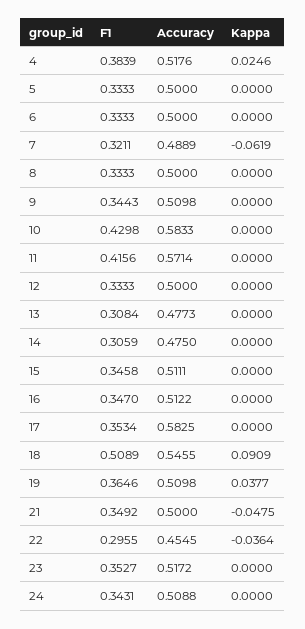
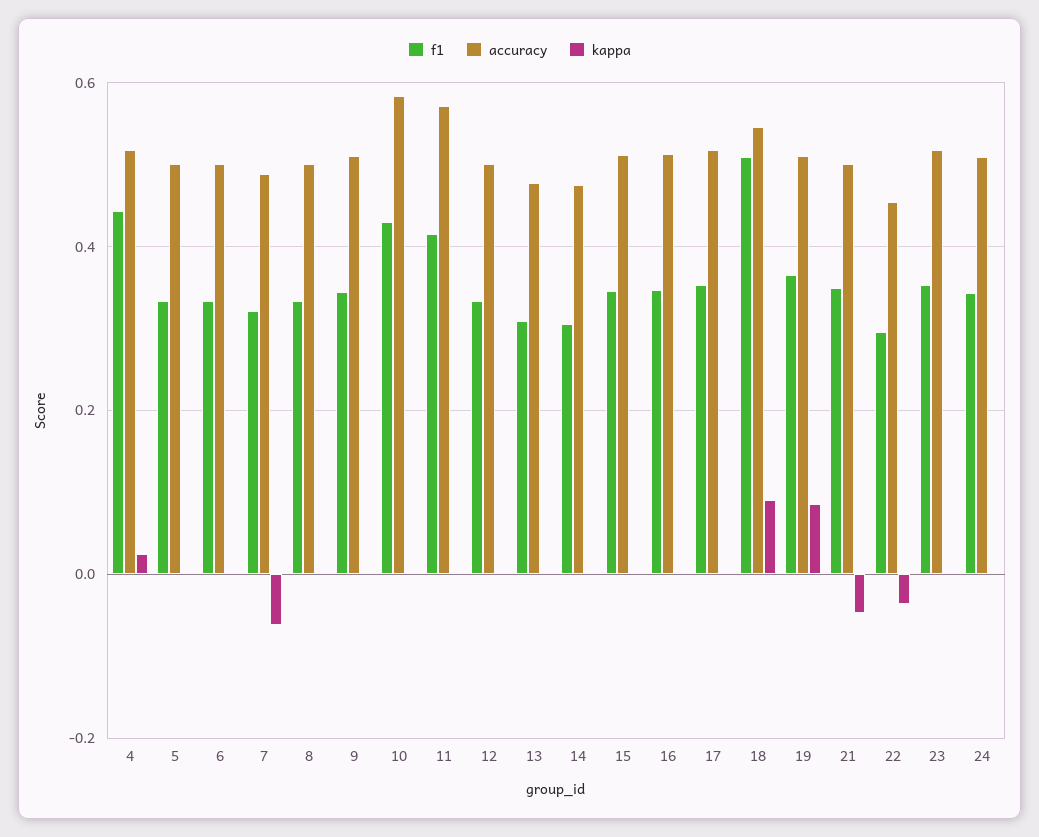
  {
    "F1": {
-     "4": 0.3839,
+     "4": 0.44,
      "5": 0.3333,
      "6": 0.3333,
      "7": 0.3211,
      "8": 0.3333,
      "9": 0.3443,
      "10": 0.4298,
      "11": 0.4156,
      "12": 0.3333,
      "13": 0.3084,
      "14": 0.3059,
      "15": 0.3458,
      "16": 0.347,
      "17": 0.3534,
      "18": 0.5089,
      "19": 0.3646,
      "21": 0.3492,
      "22": 0.2955,
      "23": 0.3527,
      "24": 0.3431
    },
    "Accuracy": {
      "4": 0.5176,
      "5": 0.5,
      "6": 0.5,
      "7": 0.4889,
      "8": 0.5,
      "9": 0.5098,
      "10": 0.5833,
      "11": 0.5714,
      "12": 0.5,
      "13": 0.4773,
      "14": 0.475,
      "15": 0.5111,
      "16": 0.5122,
-     "17": 0.5825,
+     "17": 0.52,
      "18": 0.5455,
      "19": 0.5098,
      "21": 0.5,
      "22": 0.4545,
      "23": 0.5172,
      "24": 0.5088
    },
    "Kappa": {
      "4": 0.0246,
      "5": 0,
      "6": 0,
      "7": -0.0619,
      "8": 0,
      "9": 0,
      "10": 0,
      "11": 0,
      "12": 0,
      "13": 0,
      "14": 0,
      "15": 0,
      "16": 0,
      "17": 0,
      "18": 0.0909,
-     "19": 0.0377,
+     "19": 0.08,
      "21": -0.0475,
      "22": -0.0364,
      "23": 0,
      "24": 0
    }
  }

